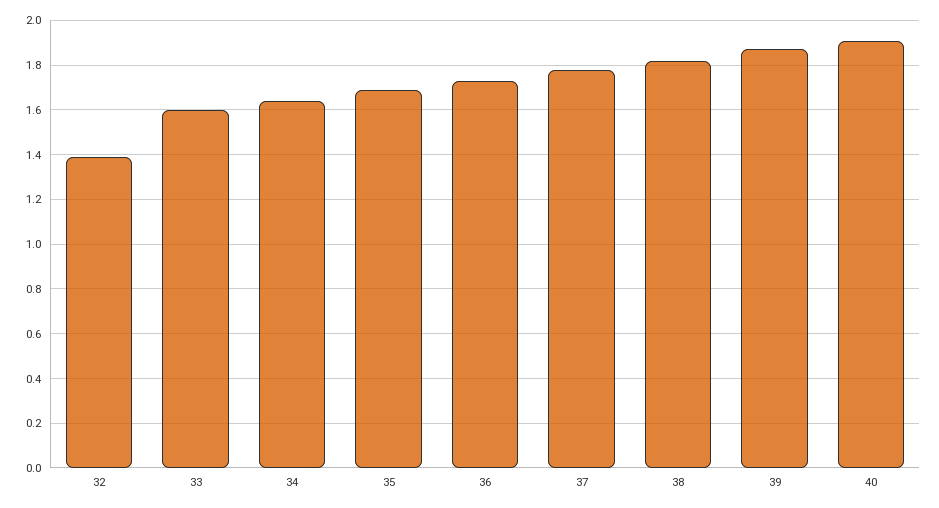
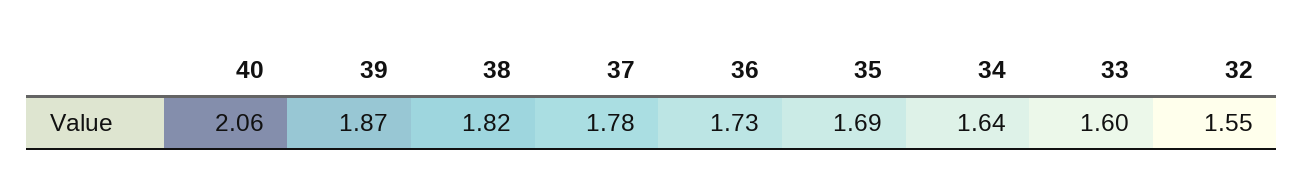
  {
-   "32": 1.4,
+   "32": 1.55,
    "33": 1.6,
    "34": 1.64,
    "35": 1.69,
    "36": 1.73,
    "37": 1.78,
    "38": 1.82,
    "39": 1.87,
-   "40": 1.9
+   "40": 2.06
  }

